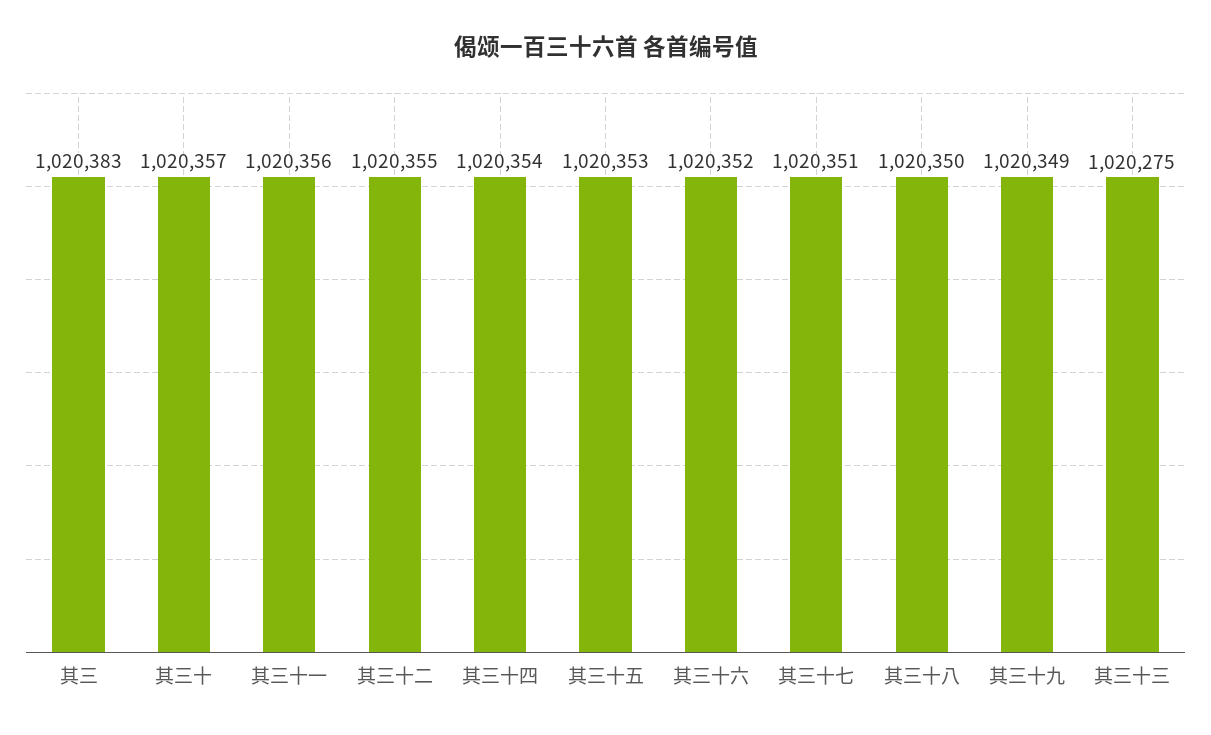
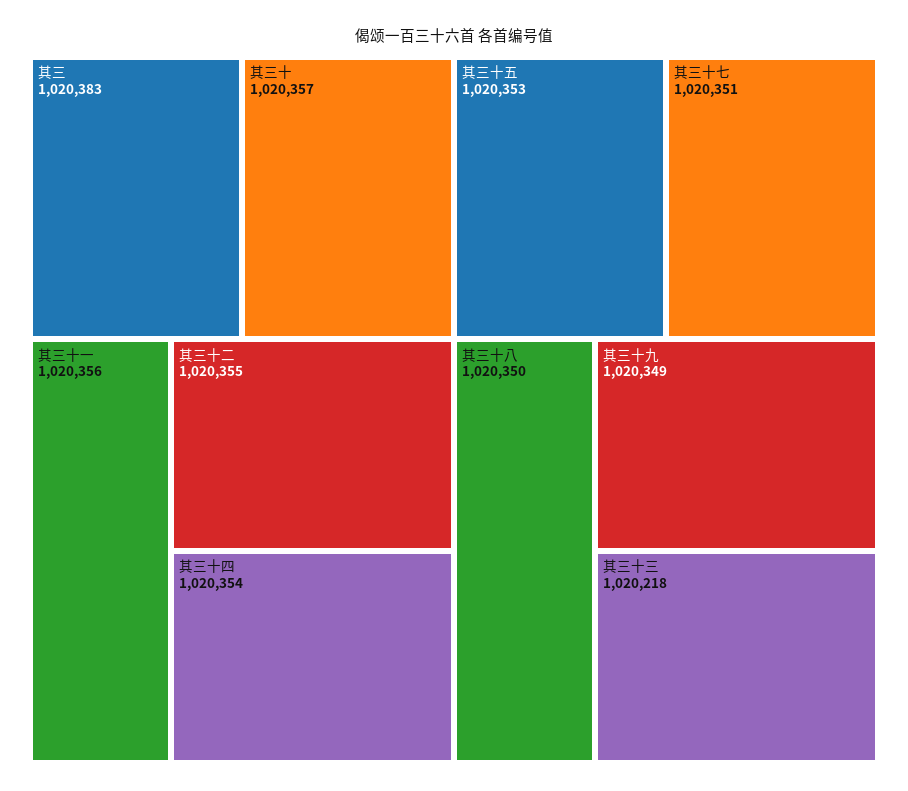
  {
    "其三": 1020383,
    "其三十": 1020357,
    "其三十一": 1020356,
    "其三十二": 1020355,
    "其三十四": 1020354,
    "其三十五": 1020353,
-   "其三十六": 1020352,
    "其三十七": 1020351,
    "其三十八": 1020350,
    "其三十九": 1020349,
-   "其三十三": 1020275
+   "其三十三": 1020218
  }

